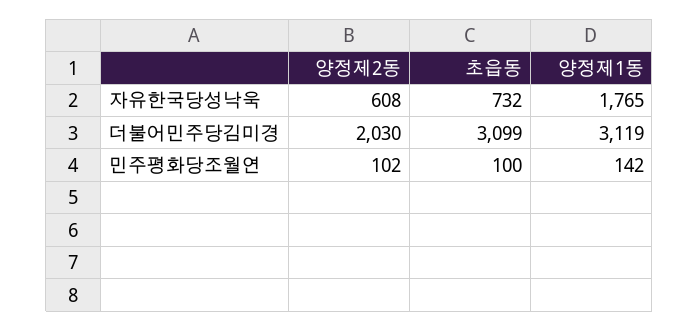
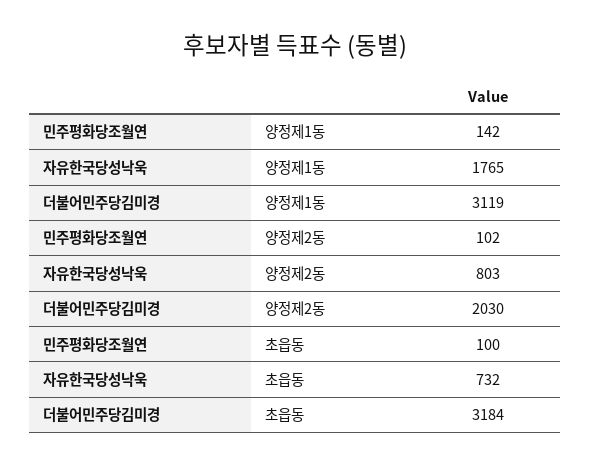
  {
    "양정제2동": {
-     "자유한국당성낙욱": 608,
+     "자유한국당성낙욱": 803,
      "더불어민주당김미경": 2030,
      "민주평화당조월연": 102
    },
    "초읍동": {
      "자유한국당성낙욱": 732,
-     "더불어민주당김미경": 3099,
+     "더불어민주당김미경": 3184,
      "민주평화당조월연": 100
    },
    "양정제1동": {
      "자유한국당성낙욱": 1765,
      "더불어민주당김미경": 3119,
      "민주평화당조월연": 142
    }
  }

